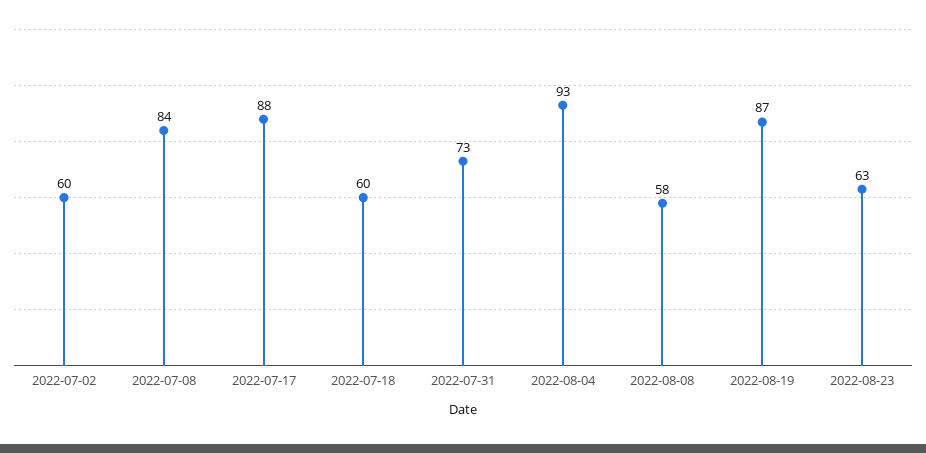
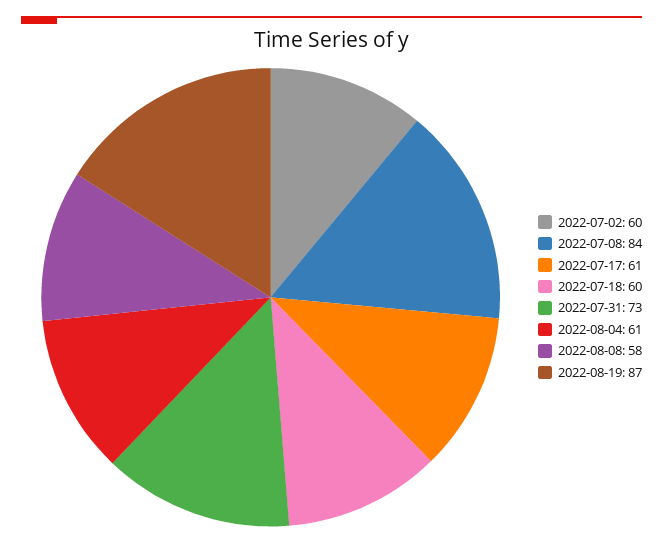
  {
    "2022-07-02": 60,
    "2022-07-08": 84,
-   "2022-07-17": 88,
+   "2022-07-17": 61,
    "2022-07-18": 60,
    "2022-07-31": 73,
-   "2022-08-04": 93,
+   "2022-08-04": 61,
    "2022-08-08": 58,
-   "2022-08-19": 87,
+   "2022-08-19": 87
-   "2022-08-23": 63
  }

